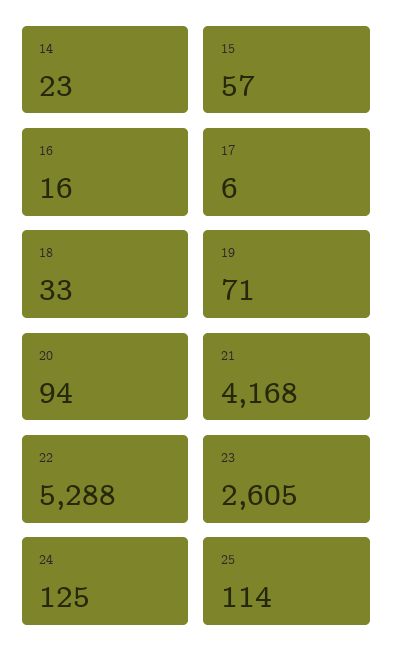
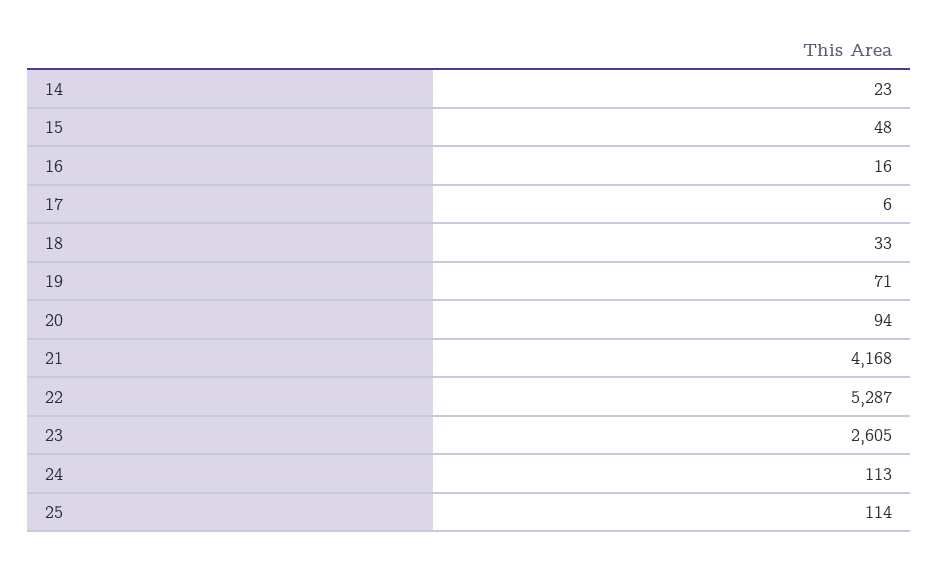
  {
    "14": 23,
-   "15": 57,
+   "15": 48,
    "16": 16,
    "17": 6,
    "18": 33,
    "19": 71,
    "20": 94,
    "21": 4168,
-   "22": 5288,
+   "22": 5287,
    "23": 2605,
-   "24": 125,
+   "24": 113,
    "25": 114
  }

